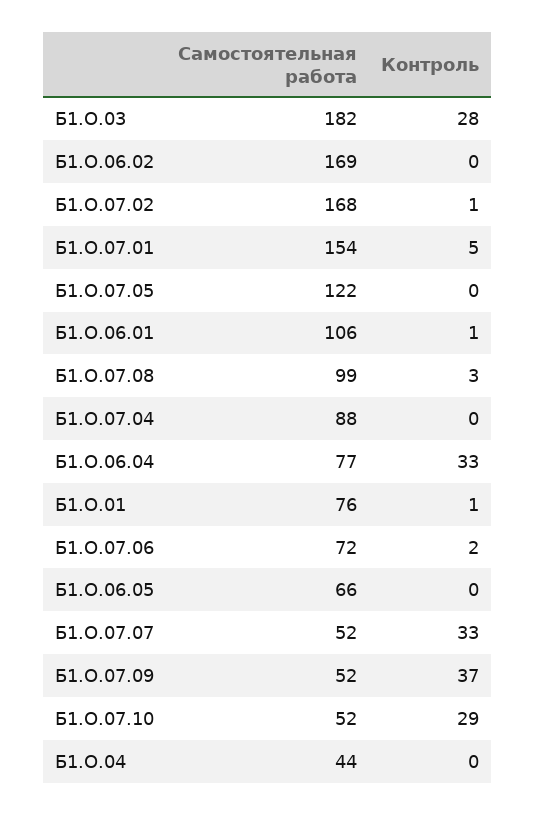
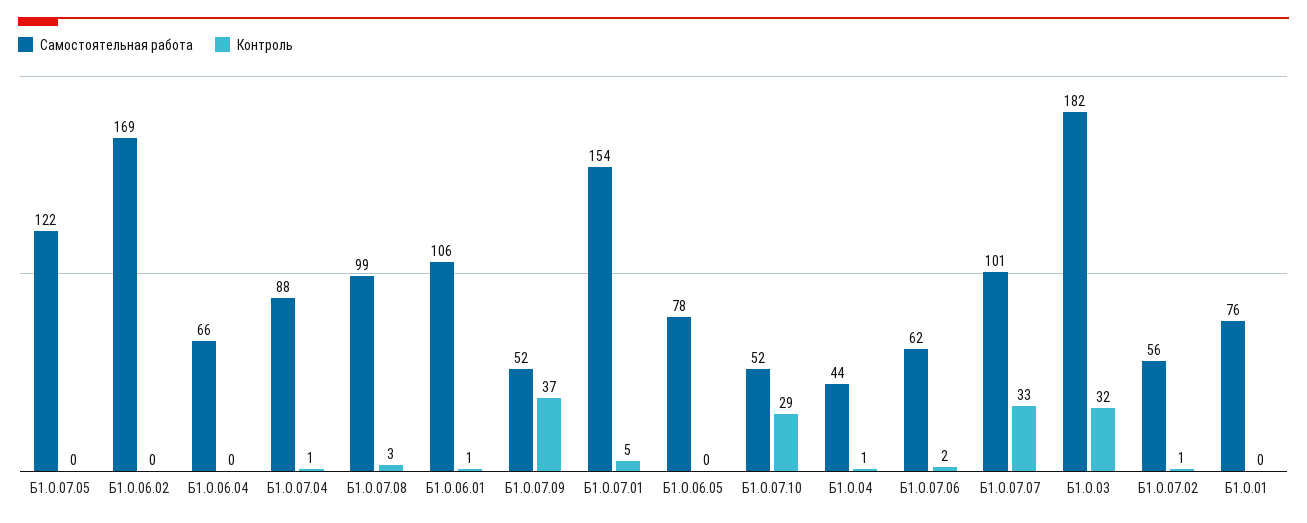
  {
    "Самостоятельная работа": {
      "Б1.О.03": 182,
      "Б1.О.06.02": 169,
-     "Б1.О.07.02": 168,
+     "Б1.О.07.02": 56,
      "Б1.О.07.01": 154,
      "Б1.О.07.05": 122,
      "Б1.О.06.01": 106,
      "Б1.О.07.08": 99,
      "Б1.О.07.04": 88,
-     "Б1.О.06.04": 77,
+     "Б1.О.06.04": 66,
      "Б1.О.01": 76,
-     "Б1.О.07.06": 72,
+     "Б1.О.07.06": 62,
-     "Б1.О.06.05": 66,
+     "Б1.О.06.05": 78,
-     "Б1.О.07.07": 52,
+     "Б1.О.07.07": 101,
      "Б1.О.07.09": 52,
      "Б1.О.07.10": 52,
      "Б1.О.04": 44
    },
    "Контроль": {
-     "Б1.О.03": 28,
+     "Б1.О.03": 32,
      "Б1.О.06.02": 0,
      "Б1.О.07.02": 1,
      "Б1.О.07.01": 5,
      "Б1.О.07.05": 0,
      "Б1.О.06.01": 1,
      "Б1.О.07.08": 3,
-     "Б1.О.07.04": 0,
+     "Б1.О.07.04": 1,
-     "Б1.О.06.04": 33,
+     "Б1.О.06.04": 0,
-     "Б1.О.01": 1,
+     "Б1.О.01": 0,
      "Б1.О.07.06": 2,
      "Б1.О.06.05": 0,
      "Б1.О.07.07": 33,
      "Б1.О.07.09": 37,
      "Б1.О.07.10": 29,
-     "Б1.О.04": 0
+     "Б1.О.04": 1
    }
  }

